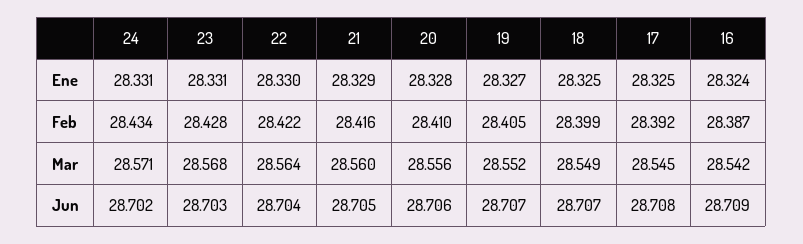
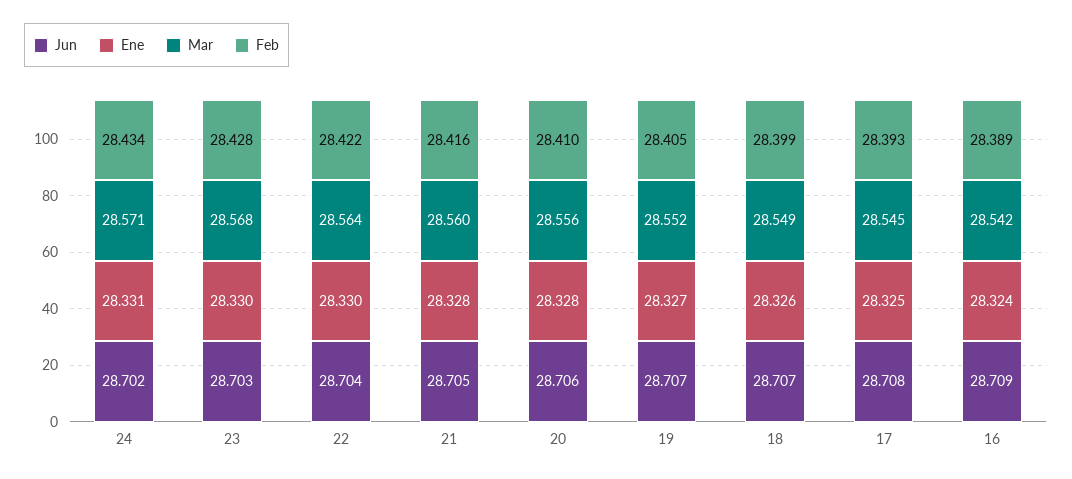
  {
    "Ene": {
      "24": 28.331,
-     "23": 28.331,
+     "23": 28.33,
      "22": 28.33,
-     "21": 28.329,
+     "21": 28.328,
      "20": 28.328,
      "19": 28.327,
-     "18": 28.325,
+     "18": 28.326,
      "17": 28.325,
      "16": 28.324
    },
    "Feb": {
      "24": 28.434,
      "23": 28.428,
      "22": 28.422,
      "21": 28.416,
      "20": 28.41,
      "19": 28.405,
      "18": 28.399,
-     "17": 28.392,
+     "17": 28.393,
-     "16": 28.387
+     "16": 28.389
    },
    "Mar": {
      "24": 28.571,
      "23": 28.568,
      "22": 28.564,
      "21": 28.56,
      "20": 28.556,
      "19": 28.552,
      "18": 28.549,
      "17": 28.545,
      "16": 28.542
    },
    "Jun": {
      "24": 28.702,
      "23": 28.703,
      "22": 28.704,
      "21": 28.705,
      "20": 28.706,
      "19": 28.707,
      "18": 28.707,
      "17": 28.708,
      "16": 28.709
    }
  }

